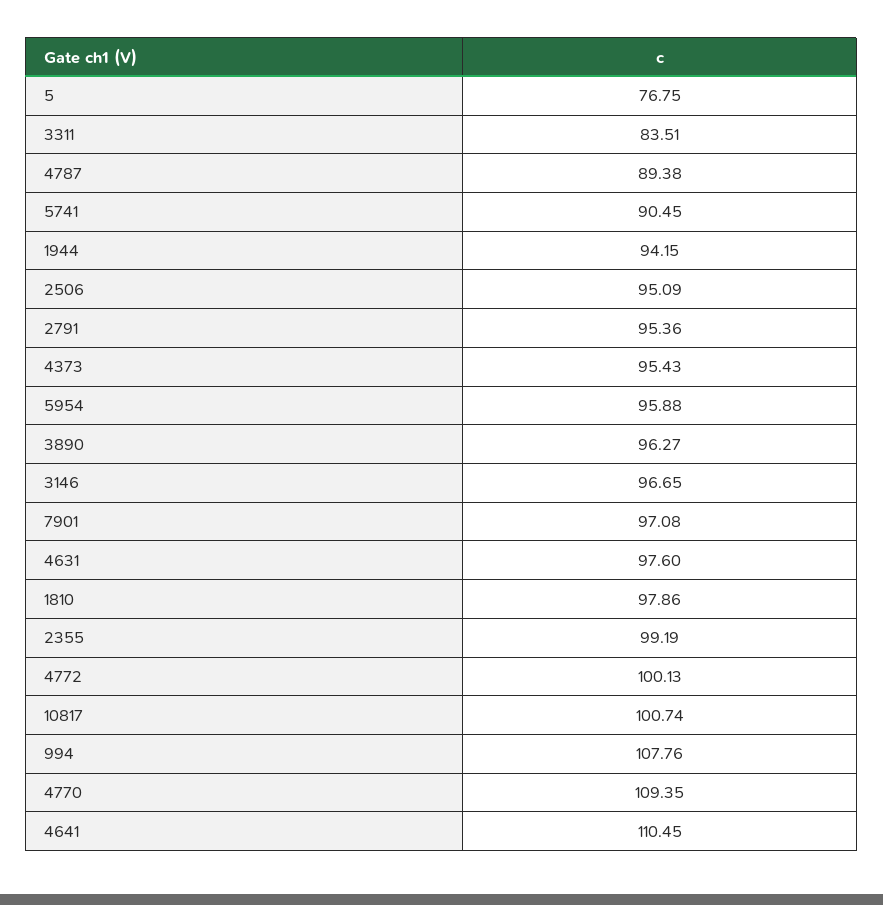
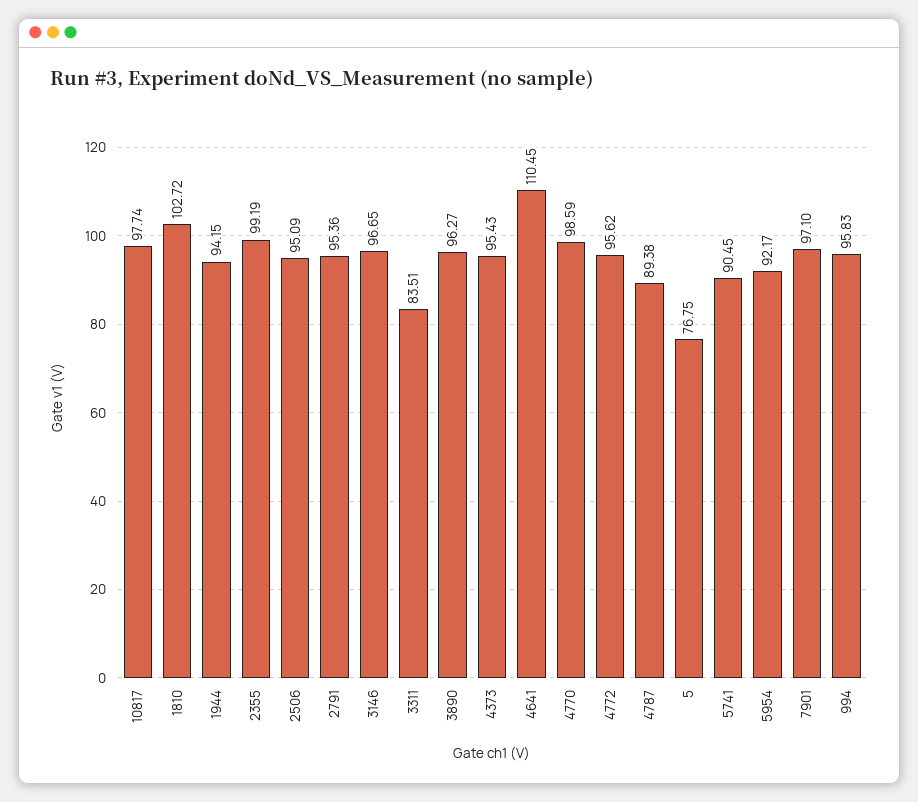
  {
    "5": 76.75,
    "3311": 83.51,
    "4787": 89.38,
    "5741": 90.45,
    "1944": 94.15,
    "2506": 95.09,
    "2791": 95.36,
    "4373": 95.43,
-   "5954": 95.88,
+   "5954": 92.17,
    "3890": 96.27,
    "3146": 96.65,
-   "7901": 97.08,
+   "7901": 97.1,
-   "4631": 97.6,
-   "1810": 97.86,
+   "1810": 102.72,
    "2355": 99.19,
-   "4772": 100.13,
+   "4772": 95.62,
-   "10817": 100.74,
+   "10817": 97.74,
-   "994": 107.76,
+   "994": 95.83,
-   "4770": 109.35,
+   "4770": 98.59,
    "4641": 110.45
  }

